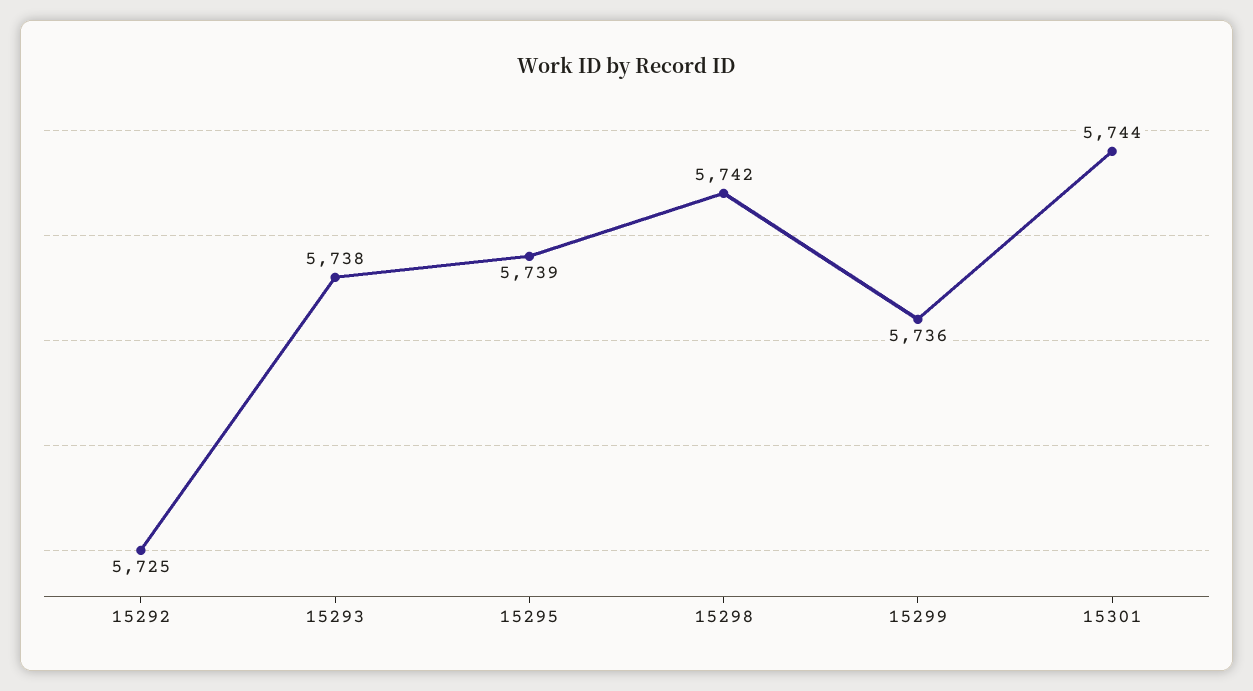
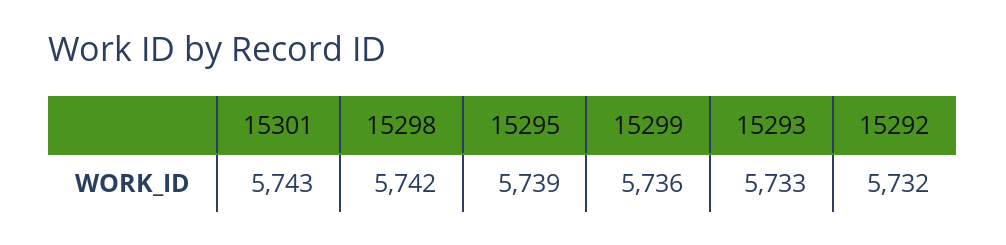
  {
-   "15292": 5725,
+   "15292": 5732,
-   "15293": 5738,
+   "15293": 5733,
    "15295": 5739,
    "15298": 5742,
    "15299": 5736,
-   "15301": 5744
+   "15301": 5743
  }

